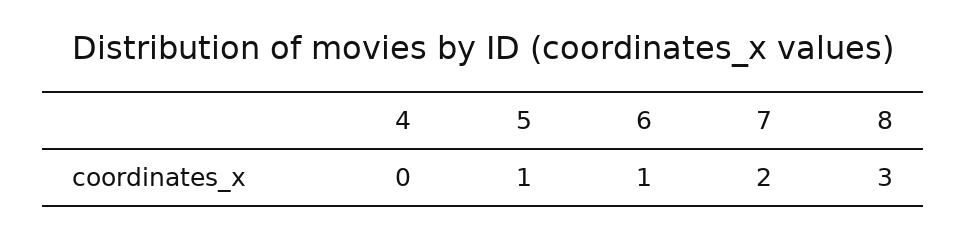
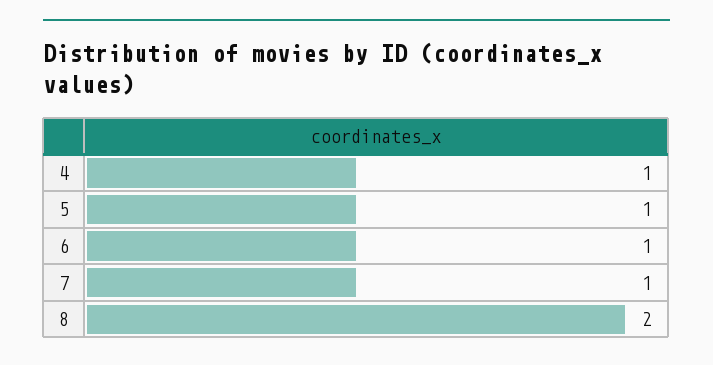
  {
-   "4": 0,
+   "4": 1,
    "5": 1,
    "6": 1,
-   "7": 2,
+   "7": 1,
-   "8": 3
+   "8": 2
  }

